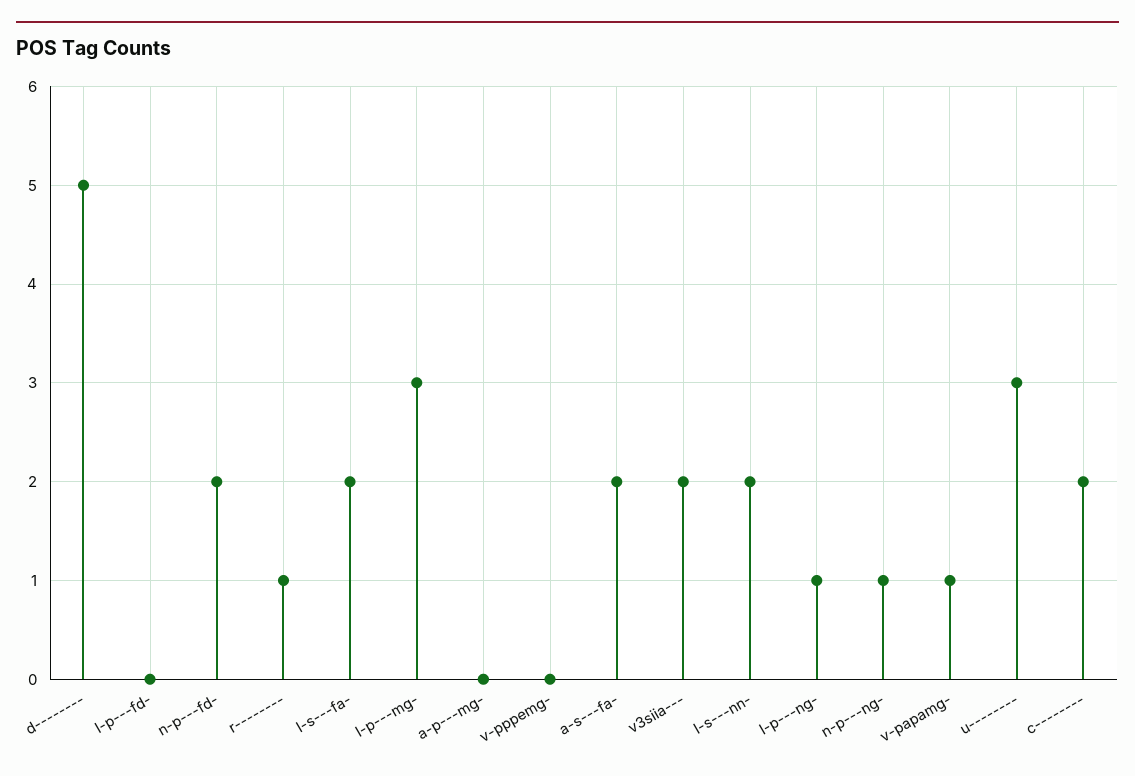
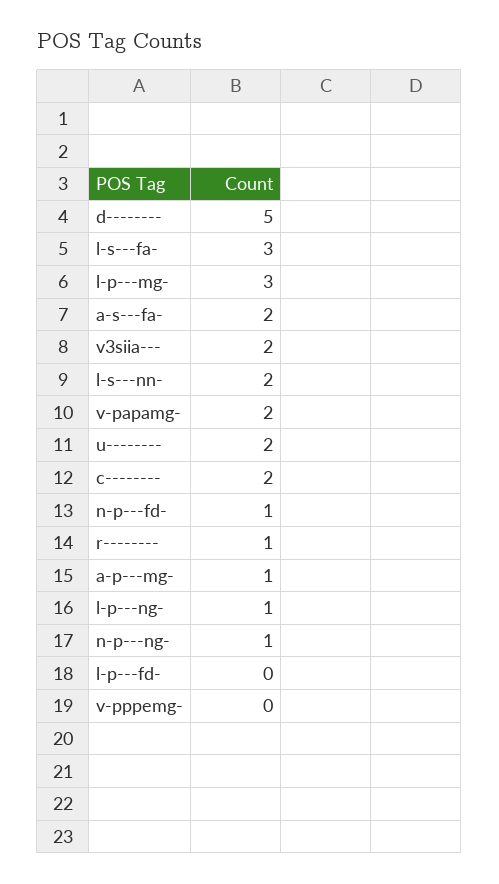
  {
    "d--------": 5,
    "l-p---fd-": 0,
-   "n-p---fd-": 2,
+   "n-p---fd-": 1,
    "r--------": 1,
-   "l-s---fa-": 2,
+   "l-s---fa-": 3,
    "l-p---mg-": 3,
-   "a-p---mg-": 0,
+   "a-p---mg-": 1,
    "v-pppemg-": 0,
    "a-s---fa-": 2,
    "v3siia---": 2,
    "l-s---nn-": 2,
    "l-p---ng-": 1,
    "n-p---ng-": 1,
-   "v-papamg-": 1,
+   "v-papamg-": 2,
-   "u--------": 3,
+   "u--------": 2,
    "c--------": 2
  }

